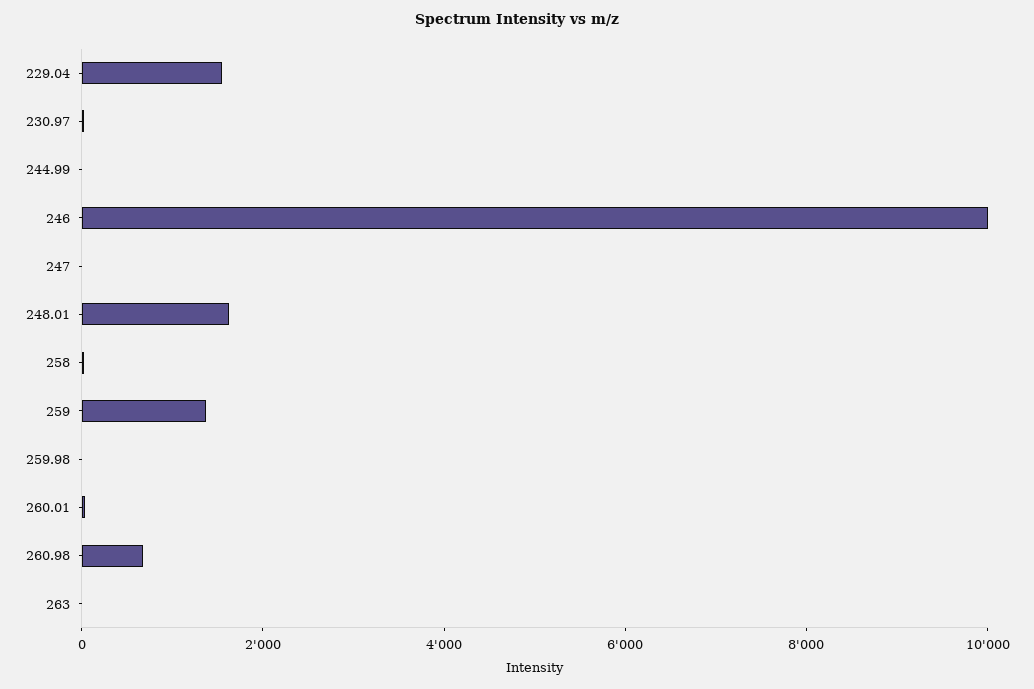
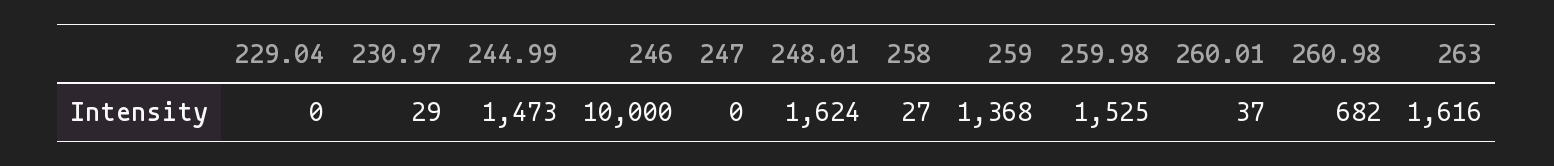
  {
-   "229.04": 1500,
+   "229.04": 0,
    "230.97": 29,
-   "244.99": 0,
+   "244.99": 1473,
    "246": 10000,
    "247": 0,
    "248.01": 1624,
    "258": 27,
    "259": 1368,
-   "259.98": 0,
+   "259.98": 1525,
    "260.01": 37,
    "260.98": 682,
-   "263": 0
+   "263": 1616
  }

